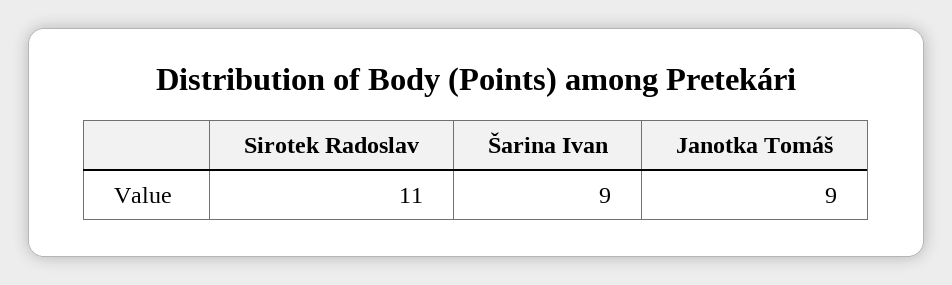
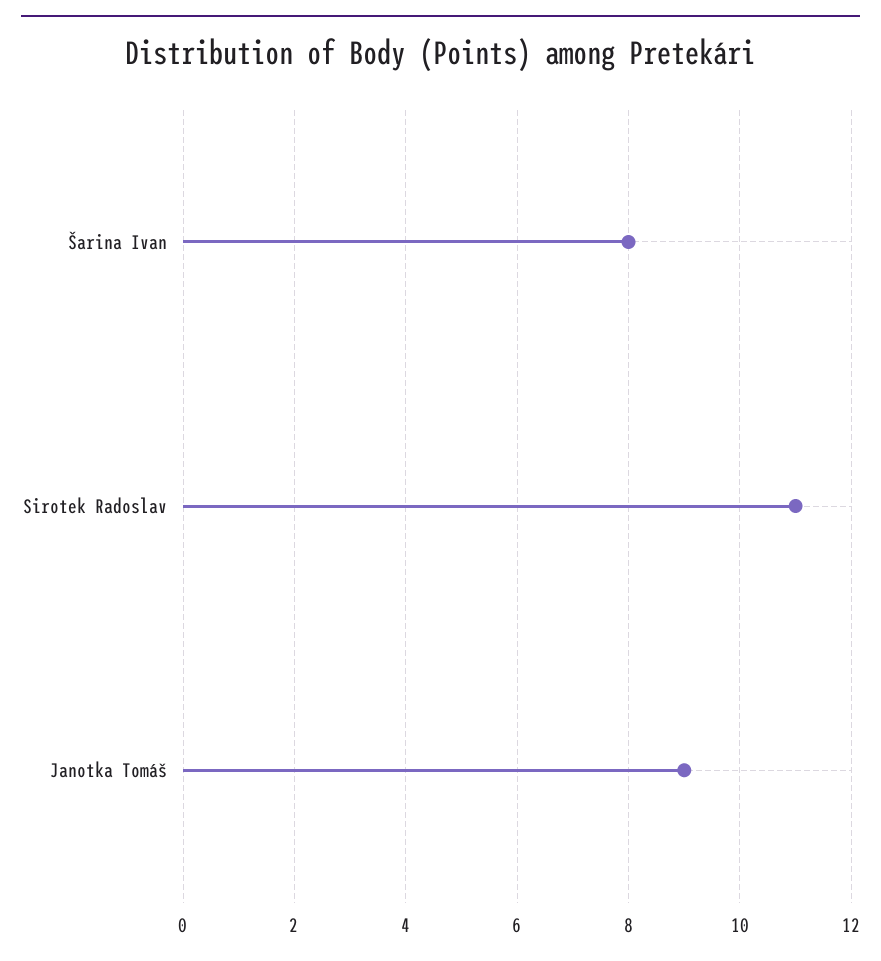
  {
    "Sirotek Radoslav": 11,
-   "Šarina Ivan": 9,
+   "Šarina Ivan": 8,
    "Janotka Tomáš": 9
  }

